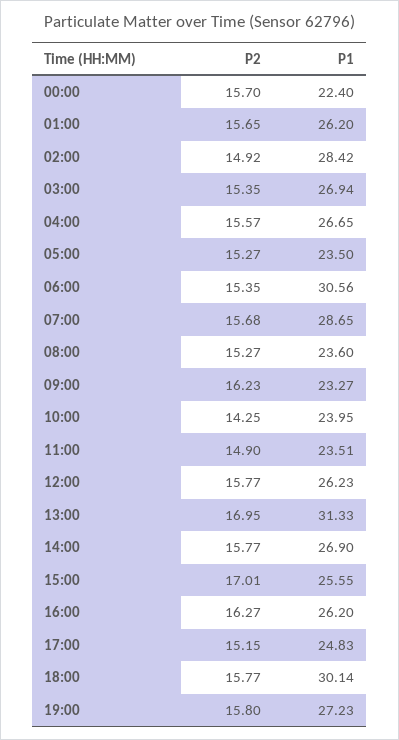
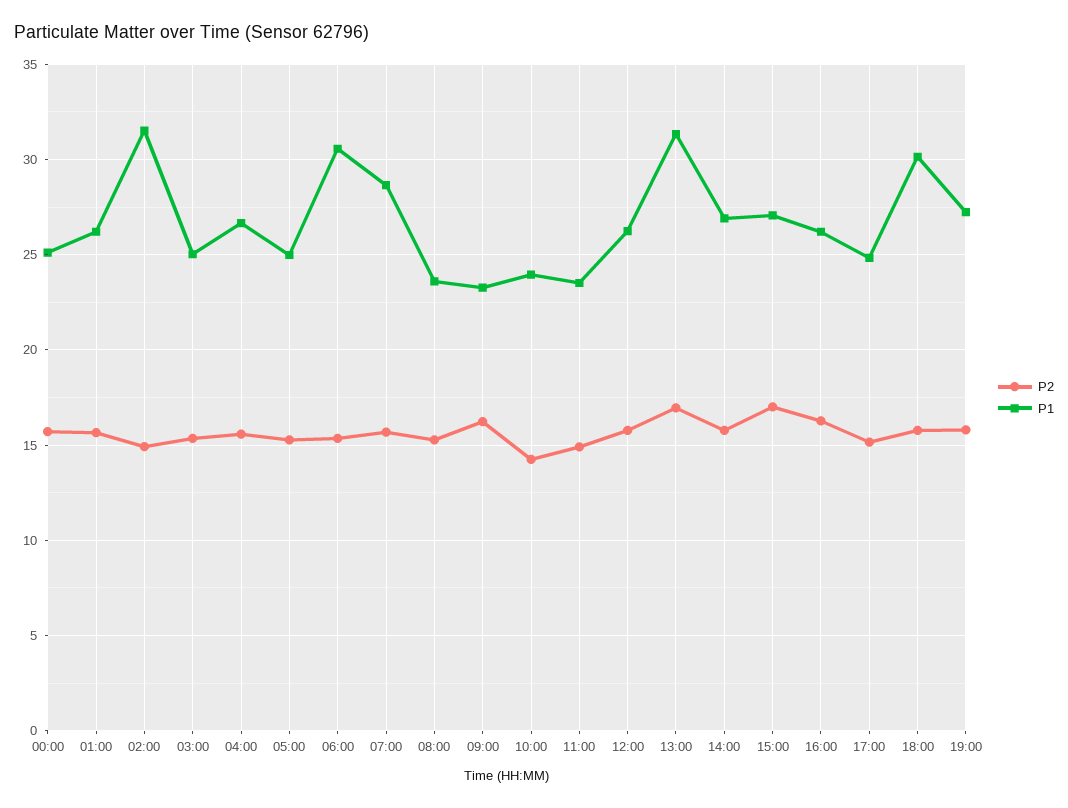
  {
    "P2": {
      "00:00": 15.7,
      "01:00": 15.65,
      "02:00": 14.92,
      "03:00": 15.35,
      "04:00": 15.57,
      "05:00": 15.27,
      "06:00": 15.35,
      "07:00": 15.68,
      "08:00": 15.27,
      "09:00": 16.23,
      "10:00": 14.25,
      "11:00": 14.9,
      "12:00": 15.77,
      "13:00": 16.95,
      "14:00": 15.77,
      "15:00": 17.01,
      "16:00": 16.27,
      "17:00": 15.15,
      "18:00": 15.77,
      "19:00": 15.8
    },
    "P1": {
-     "00:00": 22.4,
+     "00:00": 25,
      "01:00": 26.2,
-     "02:00": 28.42,
+     "02:00": 31.5,
-     "03:00": 26.94,
+     "03:00": 25,
      "04:00": 26.65,
-     "05:00": 23.5,
+     "05:00": 25,
      "06:00": 30.56,
      "07:00": 28.65,
      "08:00": 23.6,
      "09:00": 23.27,
      "10:00": 23.95,
      "11:00": 23.51,
      "12:00": 26.23,
      "13:00": 31.33,
      "14:00": 26.9,
-     "15:00": 25.55,
+     "15:00": 27,
      "16:00": 26.2,
      "17:00": 24.83,
      "18:00": 30.14,
      "19:00": 27.23
    }
  }

